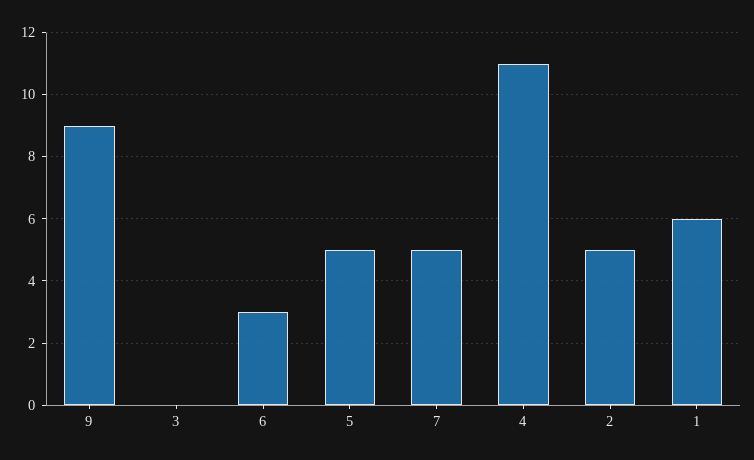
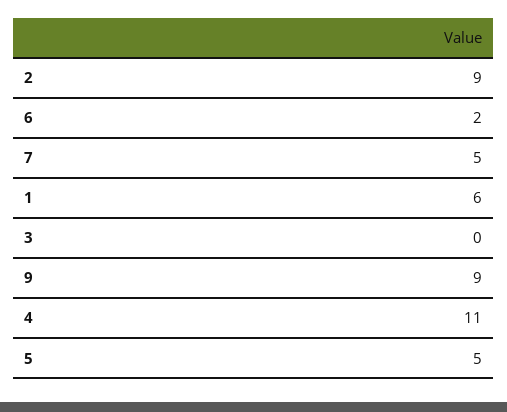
  {
    "9": 9,
    "3": 0,
-   "6": 3,
+   "6": 2,
    "5": 5,
    "7": 5,
    "4": 11,
-   "2": 5,
+   "2": 9,
    "1": 6
  }

